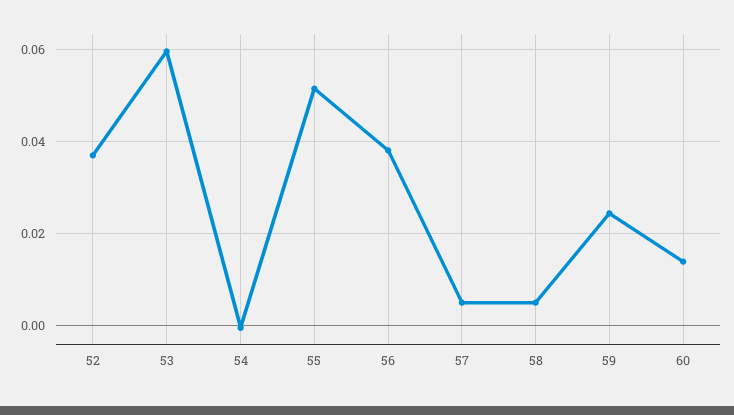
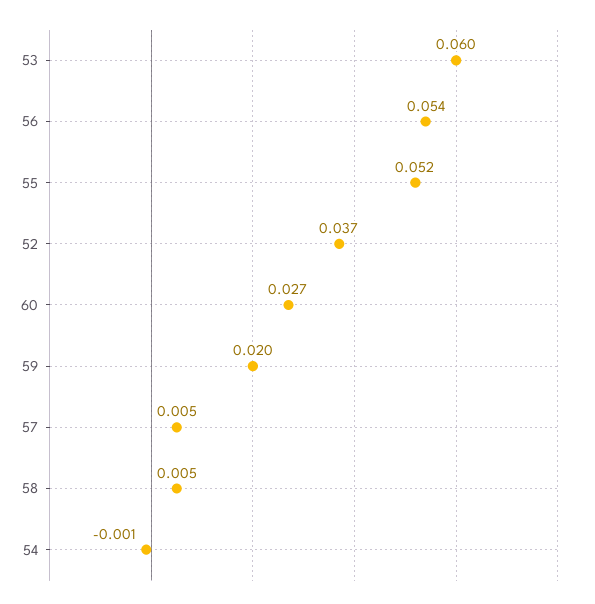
  {
    "52": 0.037,
    "53": 0.06,
    "54": -0.001,
    "55": 0.052,
-   "56": 0.038,
+   "56": 0.054,
    "57": 0.005,
    "58": 0.005,
-   "59": 0.024,
+   "59": 0.02,
-   "60": 0.014
+   "60": 0.027
  }

